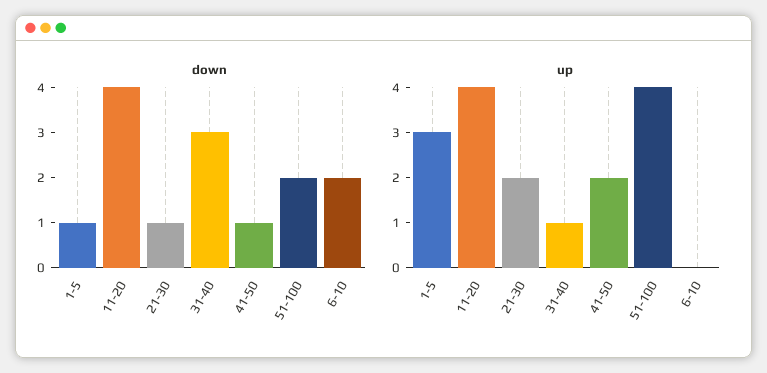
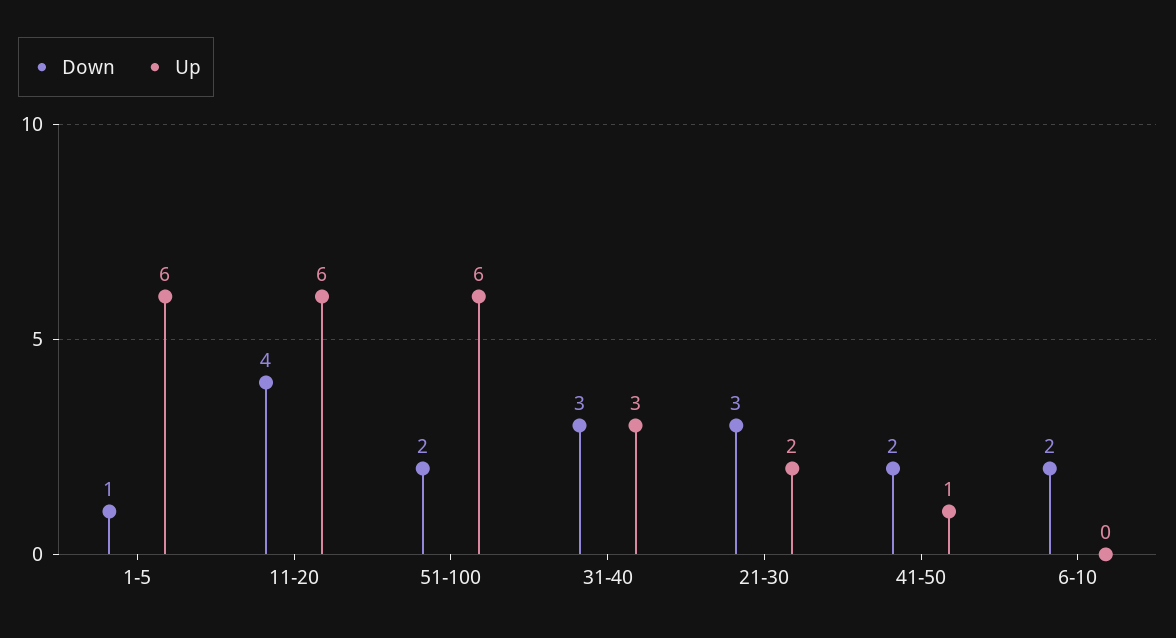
  {
    "down": {
      "1-5": 1,
      "11-20": 4,
-     "21-30": 1,
+     "21-30": 3,
      "31-40": 3,
-     "41-50": 1,
+     "41-50": 2,
      "51-100": 2,
      "6-10": 2
    },
    "up": {
-     "1-5": 3,
+     "1-5": 6,
-     "11-20": 4,
+     "11-20": 6,
      "21-30": 2,
-     "31-40": 1,
+     "31-40": 3,
-     "41-50": 2,
+     "41-50": 1,
-     "51-100": 4,
+     "51-100": 6,
      "6-10": 0
    }
  }

